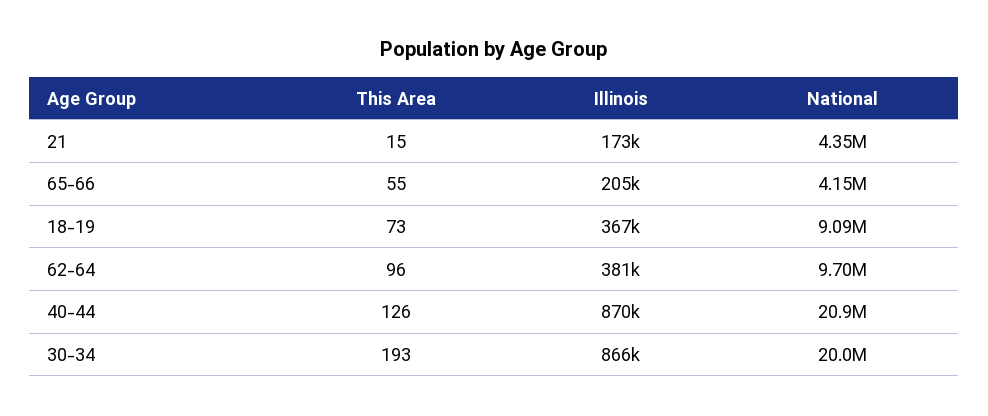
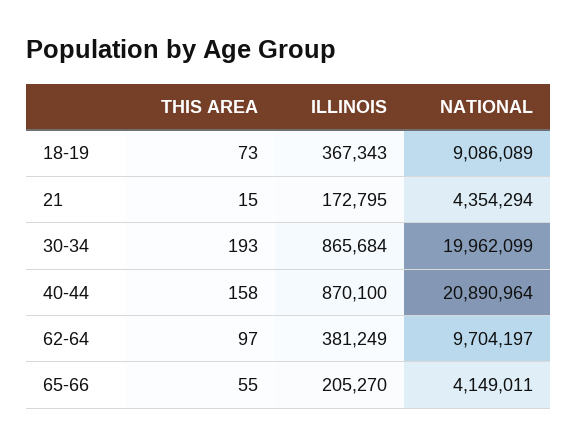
  {
    "This Area": {
      "21": 15,
      "65-66": 55,
      "18-19": 73,
-     "62-64": 96,
+     "62-64": 97,
-     "40-44": 126,
+     "40-44": 158,
      "30-34": 193
    },
    "Illinois": {
      "21": 172795,
      "65-66": 205270,
      "18-19": 367343,
      "62-64": 381249,
      "40-44": 870100,
      "30-34": 865684
    },
    "National": {
      "21": 4354294,
      "65-66": 4149011,
      "18-19": 9086089,
      "62-64": 9704197,
      "40-44": 20890964,
      "30-34": 19962099
    }
  }

